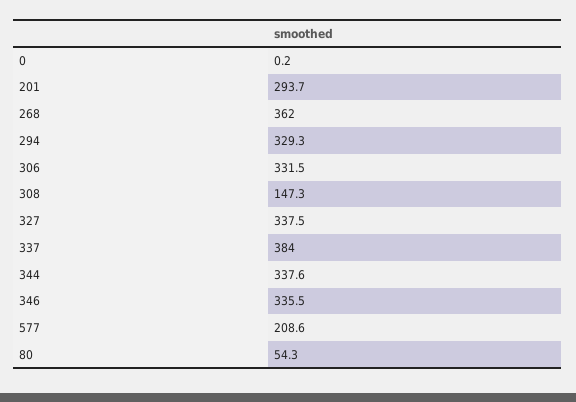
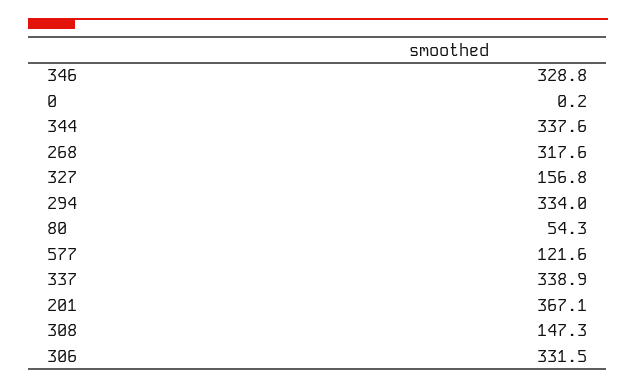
  {
    "0": 0.2,
-   "201": 293.7,
+   "201": 367.1,
-   "268": 362,
+   "268": 317.6,
-   "294": 329.3,
+   "294": 334,
    "306": 331.5,
    "308": 147.3,
-   "327": 337.5,
+   "327": 156.8,
-   "337": 384,
+   "337": 338.9,
    "344": 337.6,
-   "346": 335.5,
+   "346": 328.8,
-   "577": 208.6,
+   "577": 121.6,
    "80": 54.3
  }

